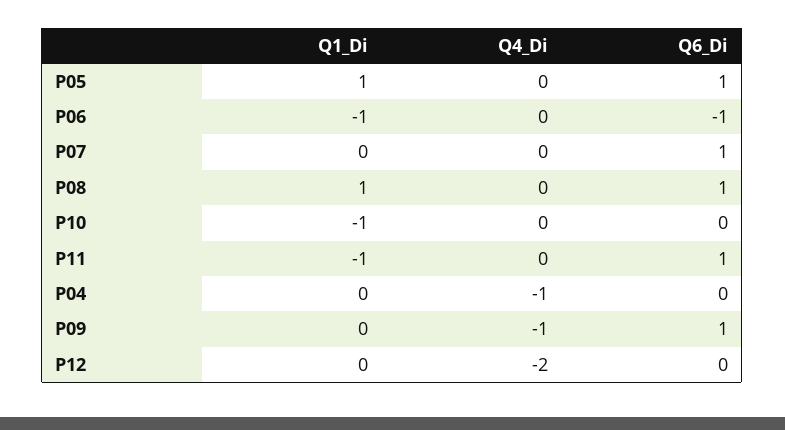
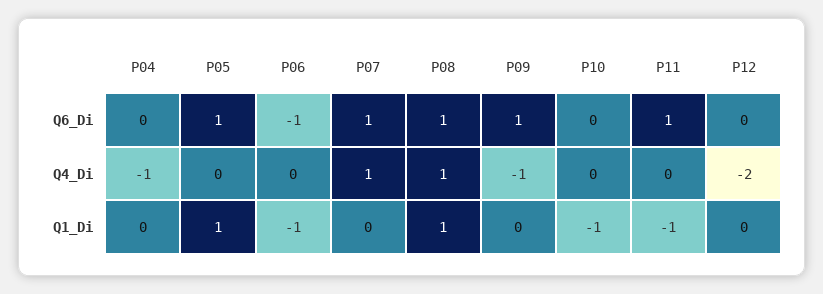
  {
    "Q1_Di": {
      "P05": 1,
      "P06": -1,
      "P07": 0,
      "P08": 1,
      "P10": -1,
      "P11": -1,
      "P04": 0,
      "P09": 0,
      "P12": 0
    },
    "Q4_Di": {
      "P05": 0,
      "P06": 0,
-     "P07": 0,
+     "P07": 1,
-     "P08": 0,
+     "P08": 1,
      "P10": 0,
      "P11": 0,
      "P04": -1,
      "P09": -1,
      "P12": -2
    },
    "Q6_Di": {
      "P05": 1,
      "P06": -1,
      "P07": 1,
      "P08": 1,
      "P10": 0,
      "P11": 1,
      "P04": 0,
      "P09": 1,
      "P12": 0
    }
  }

